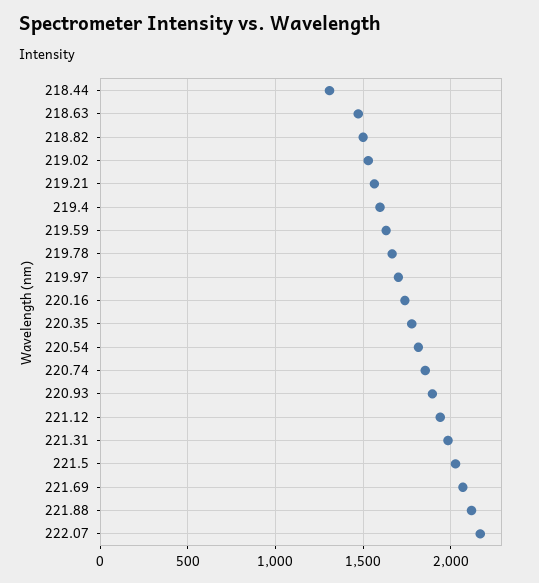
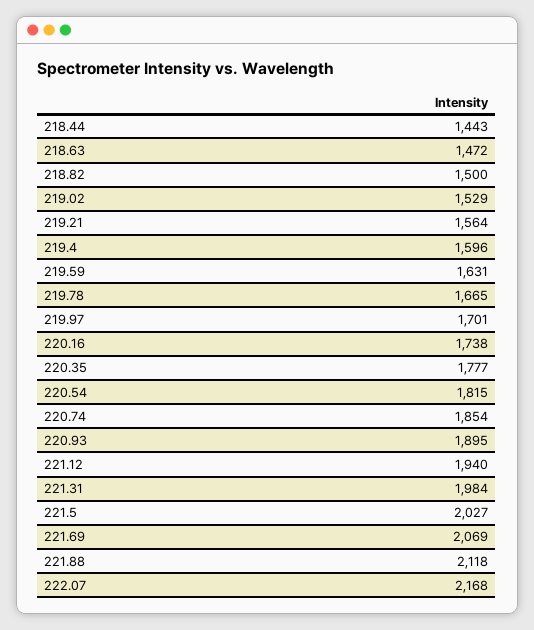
  {
-   "218.44": 1300,
+   "218.44": 1443,
    "218.63": 1472,
    "218.82": 1500,
    "219.02": 1529,
    "219.21": 1564,
    "219.4": 1596,
    "219.59": 1631,
    "219.78": 1665,
    "219.97": 1701,
    "220.16": 1738,
    "220.35": 1777,
    "220.54": 1815,
    "220.74": 1854,
    "220.93": 1895,
    "221.12": 1940,
    "221.31": 1984,
    "221.5": 2027,
    "221.69": 2069,
    "221.88": 2118,
    "222.07": 2168
  }

